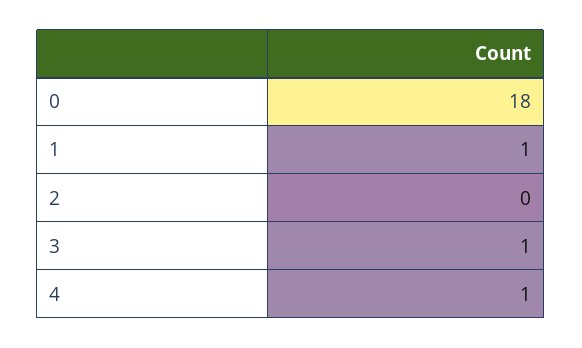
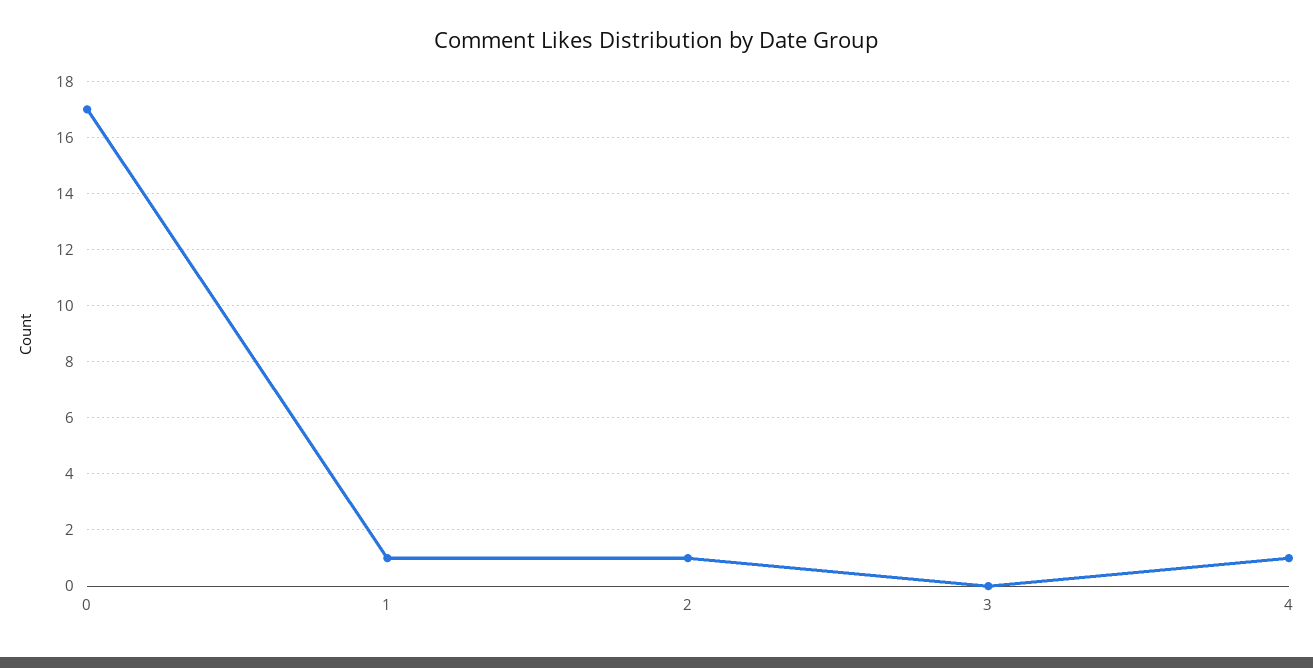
  {
-   "0": 18,
+   "0": 17,
    "1": 1,
-   "2": 0,
+   "2": 1,
-   "3": 1,
+   "3": 0,
    "4": 1
  }

